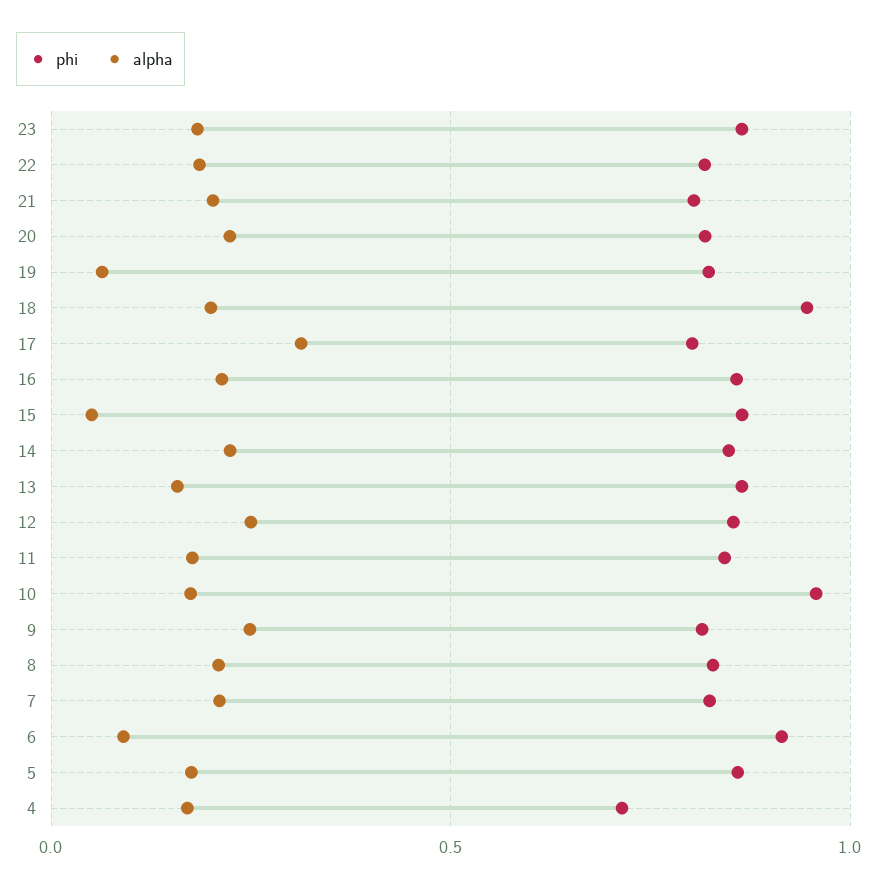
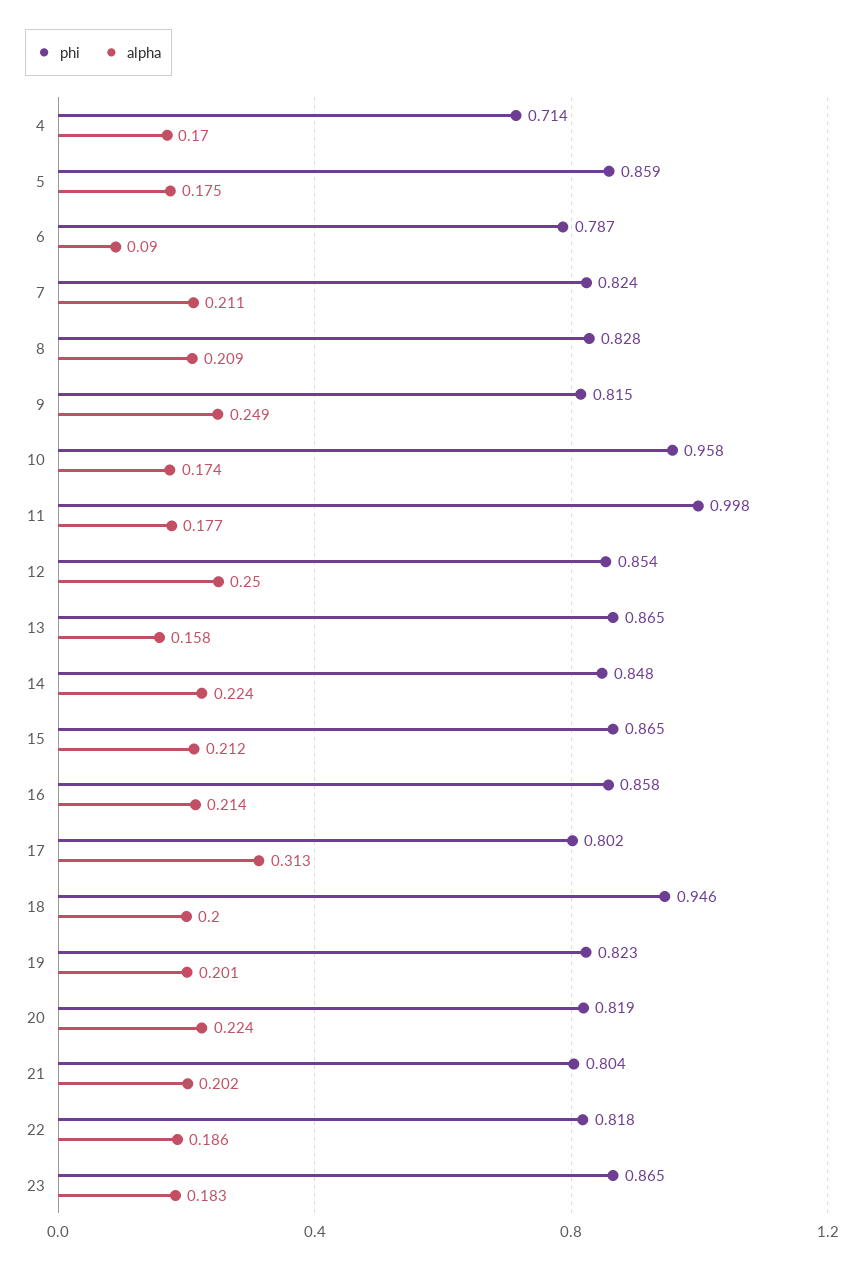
  {
    "phi": {
      "23": 0.865,
      "22": 0.818,
      "21": 0.804,
      "20": 0.819,
      "19": 0.823,
      "18": 0.946,
      "17": 0.802,
      "16": 0.858,
      "15": 0.865,
      "14": 0.848,
      "13": 0.865,
      "12": 0.854,
-     "11": 0.85,
+     "11": 0.998,
      "10": 0.958,
      "9": 0.815,
      "8": 0.828,
      "7": 0.824,
-     "6": 0.9,
+     "6": 0.787,
      "5": 0.859,
      "4": 0.714
    },
    "alpha": {
      "23": 0.183,
      "22": 0.186,
      "21": 0.202,
      "20": 0.224,
-     "19": 0.05,
+     "19": 0.201,
      "18": 0.2,
      "17": 0.313,
      "16": 0.214,
-     "15": 0.05,
+     "15": 0.212,
      "14": 0.224,
      "13": 0.158,
      "12": 0.25,
      "11": 0.177,
      "10": 0.174,
      "9": 0.249,
      "8": 0.209,
      "7": 0.211,
      "6": 0.09,
      "5": 0.175,
      "4": 0.17
    }
  }

